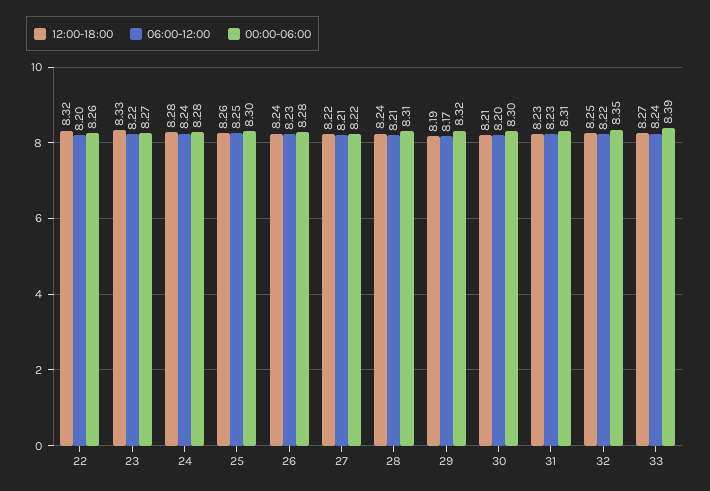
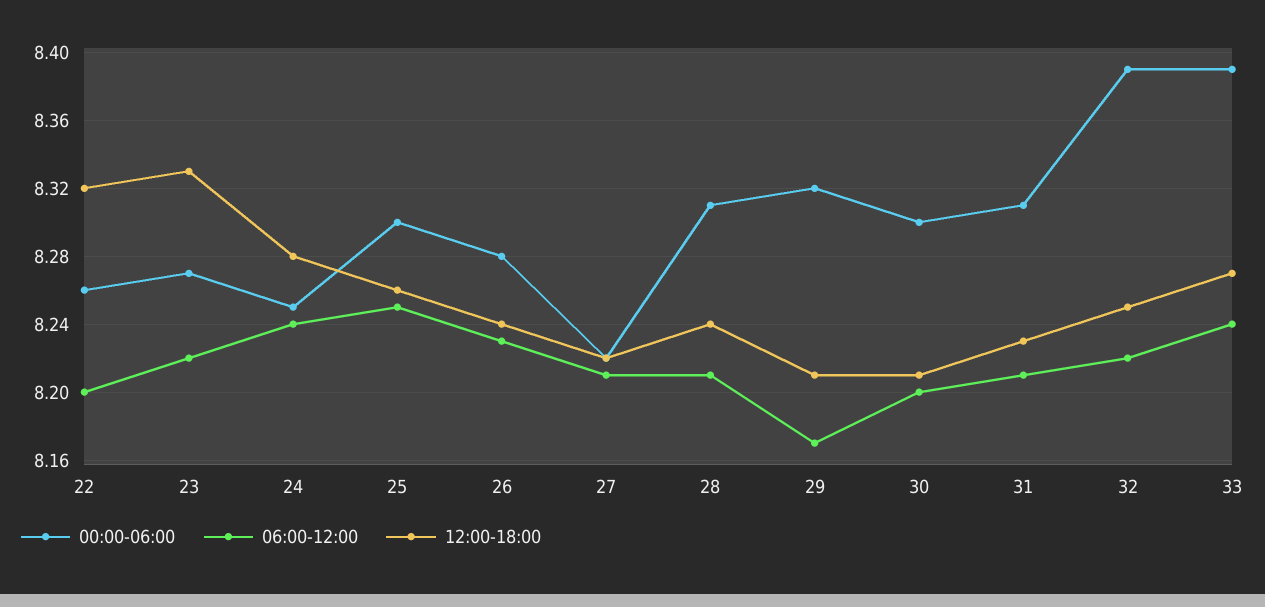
  {
    "12:00-18:00": {
      "22": 8.32,
      "23": 8.33,
      "24": 8.28,
      "25": 8.26,
      "26": 8.24,
      "27": 8.22,
      "28": 8.24,
-     "29": 8.19,
+     "29": 8.21,
      "30": 8.21,
      "31": 8.23,
      "32": 8.25,
      "33": 8.27
    },
    "06:00-12:00": {
      "22": 8.2,
      "23": 8.22,
      "24": 8.24,
      "25": 8.25,
      "26": 8.23,
      "27": 8.21,
      "28": 8.21,
      "29": 8.17,
      "30": 8.2,
-     "31": 8.23,
+     "31": 8.21,
      "32": 8.22,
      "33": 8.24
    },
    "00:00-06:00": {
      "22": 8.26,
      "23": 8.27,
-     "24": 8.28,
+     "24": 8.25,
      "25": 8.3,
      "26": 8.28,
      "27": 8.22,
      "28": 8.31,
      "29": 8.32,
      "30": 8.3,
      "31": 8.31,
-     "32": 8.35,
+     "32": 8.39,
      "33": 8.39
    }
  }

